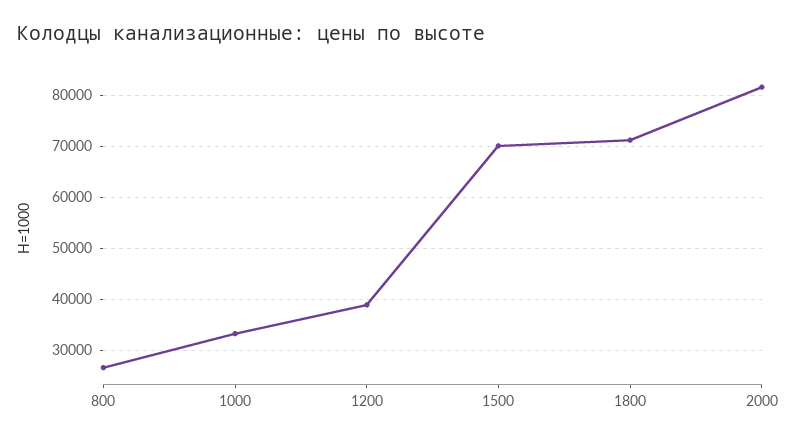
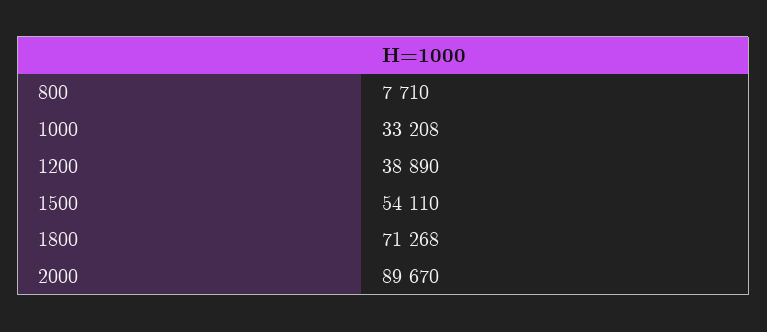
  {
-   "800": 26000,
+   "800": 7710,
    "1000": 33208,
    "1200": 38890,
-   "1500": 70000,
+   "1500": 54110,
    "1800": 71268,
-   "2000": 82000
+   "2000": 89670
  }

